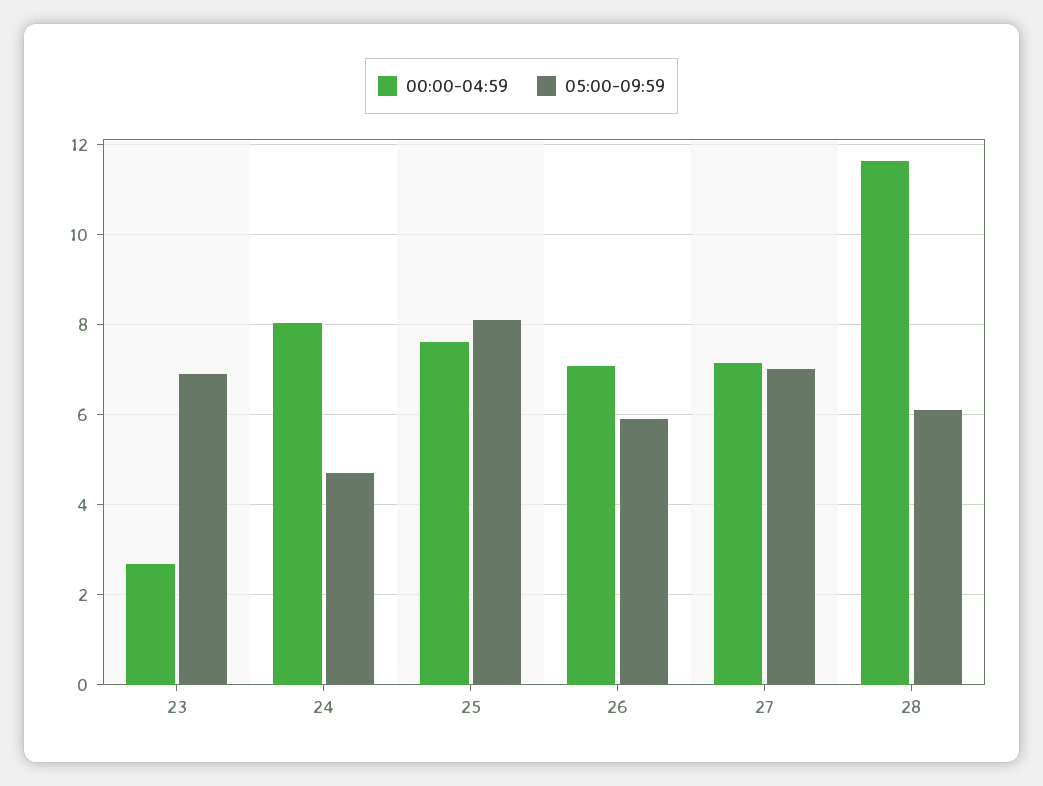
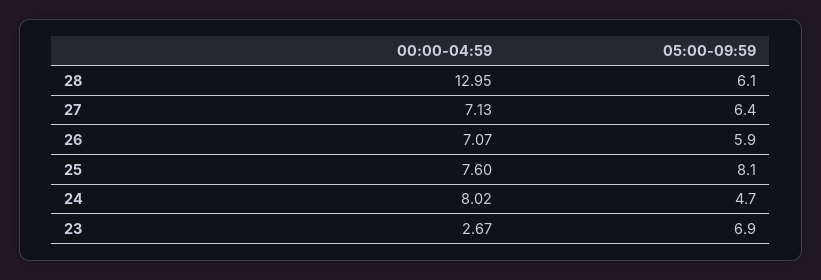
  {
    "00:00-04:59": {
      "23": 2.67,
      "24": 8.02,
      "25": 7.6,
      "26": 7.07,
      "27": 7.13,
-     "28": 11.6
+     "28": 12.95
    },
    "05:00-09:59": {
      "23": 6.9,
      "24": 4.7,
      "25": 8.1,
      "26": 5.9,
-     "27": 7,
+     "27": 6.4,
      "28": 6.1
    }
  }

